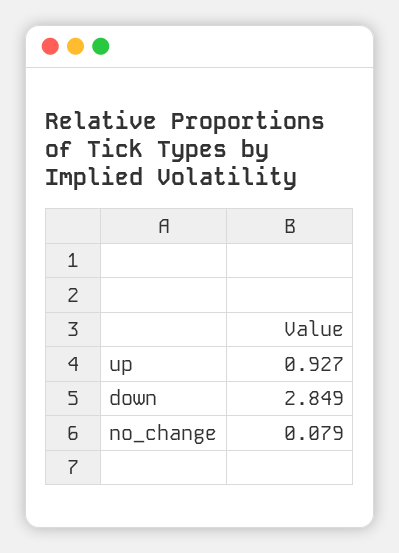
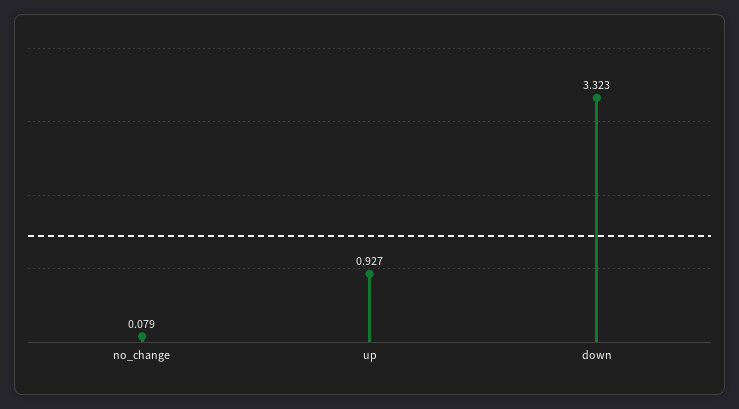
  {
    "up": 0.927,
-   "down": 2.849,
+   "down": 3.323,
    "no_change": 0.079
  }

